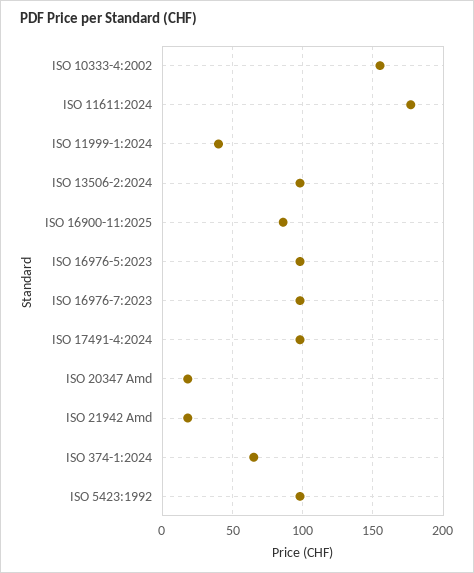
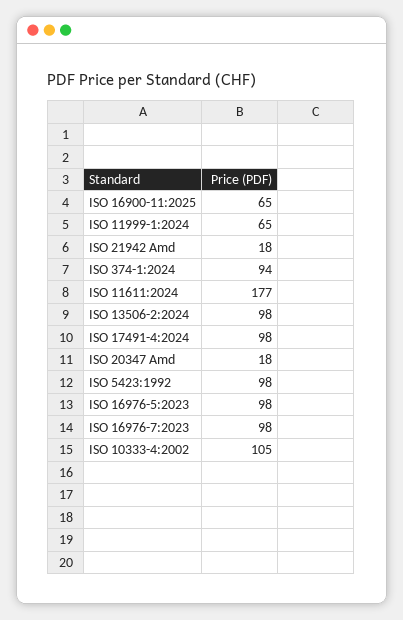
  {
-   "ISO 10333-4:2002": 155,
+   "ISO 10333-4:2002": 105,
    "ISO 11611:2024": 177,
-   "ISO 11999-1:2024": 40,
+   "ISO 11999-1:2024": 65,
    "ISO 13506-2:2024": 98,
-   "ISO 16900-11:2025": 85,
+   "ISO 16900-11:2025": 65,
    "ISO 16976-5:2023": 98,
    "ISO 16976-7:2023": 98,
    "ISO 17491-4:2024": 98,
    "ISO 20347 Amd": 18,
    "ISO 21942 Amd": 18,
-   "ISO 374-1:2024": 65,
+   "ISO 374-1:2024": 94,
    "ISO 5423:1992": 98
  }

